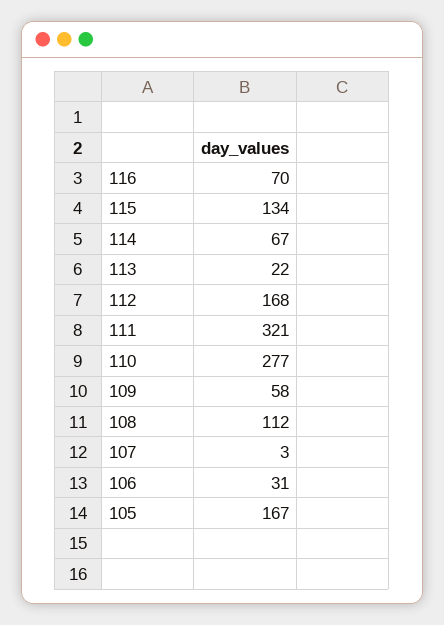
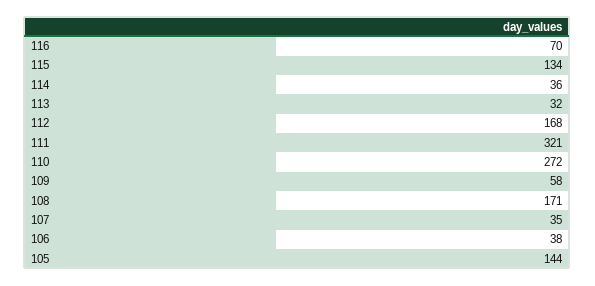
  {
    "116": 70,
    "115": 134,
-   "114": 67,
+   "114": 36,
-   "113": 22,
+   "113": 32,
    "112": 168,
    "111": 321,
-   "110": 277,
+   "110": 272,
    "109": 58,
-   "108": 112,
+   "108": 171,
-   "107": 3,
+   "107": 35,
-   "106": 31,
+   "106": 38,
-   "105": 167
+   "105": 144
  }

